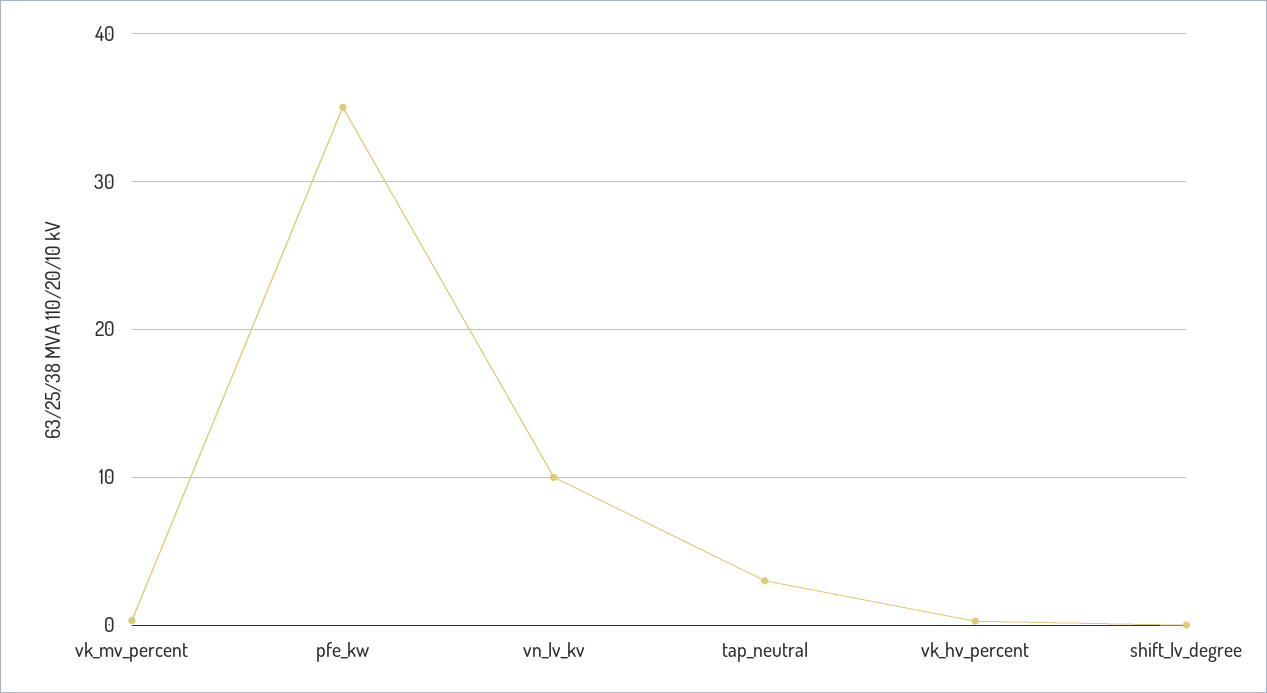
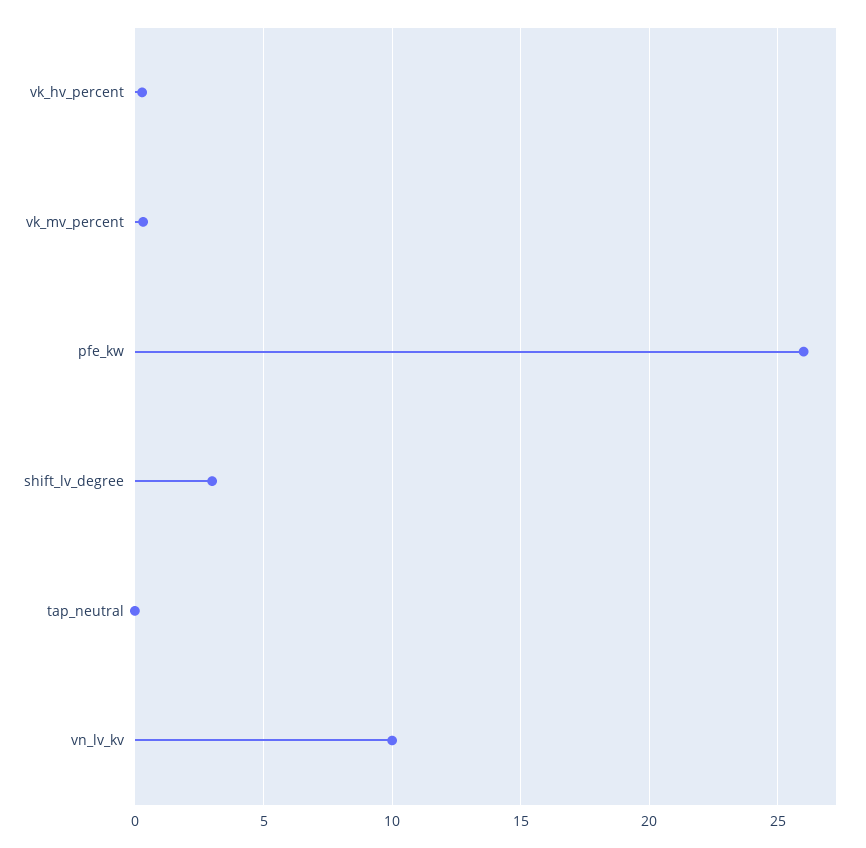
  {
    "vk_mv_percent": 0.5,
-   "pfe_kw": 35,
+   "pfe_kw": 26,
    "vn_lv_kv": 10,
-   "tap_neutral": 3,
+   "tap_neutral": 0,
    "vk_hv_percent": 0.5,
-   "shift_lv_degree": 0
+   "shift_lv_degree": 3
  }

